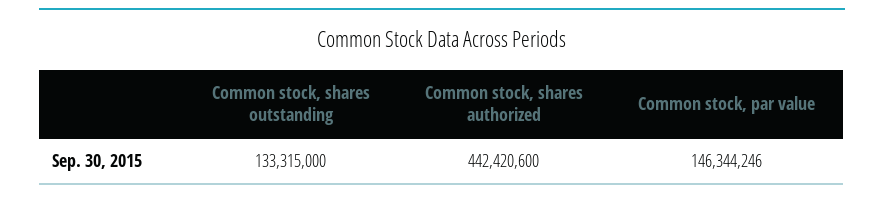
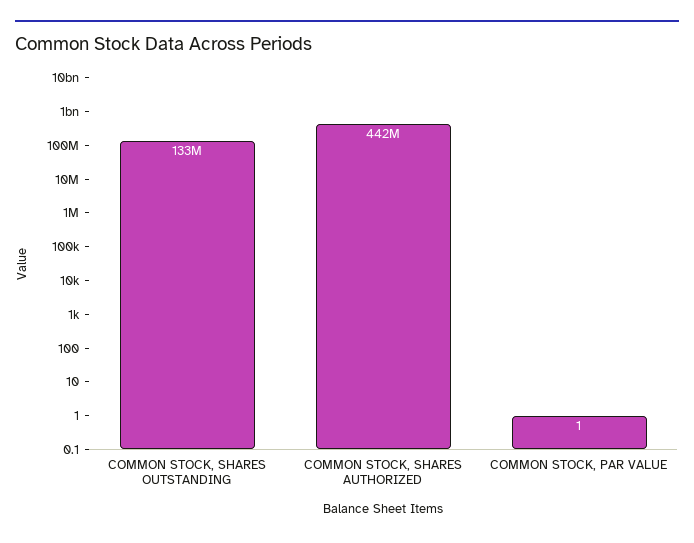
  {
    "Common stock, shares outstanding": 133315000,
    "Common stock, shares authorized": 442420600,
-   "Common stock, par value": 146344246
+   "Common stock, par value": 1
  }

